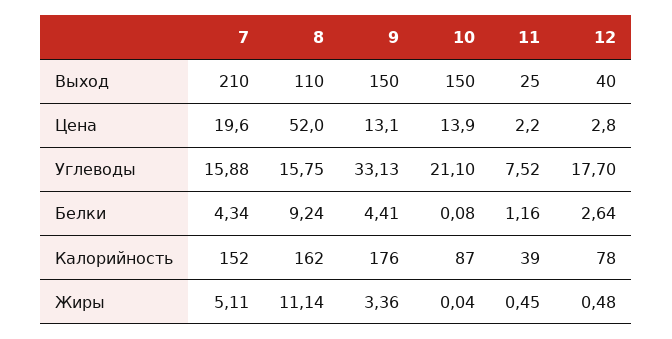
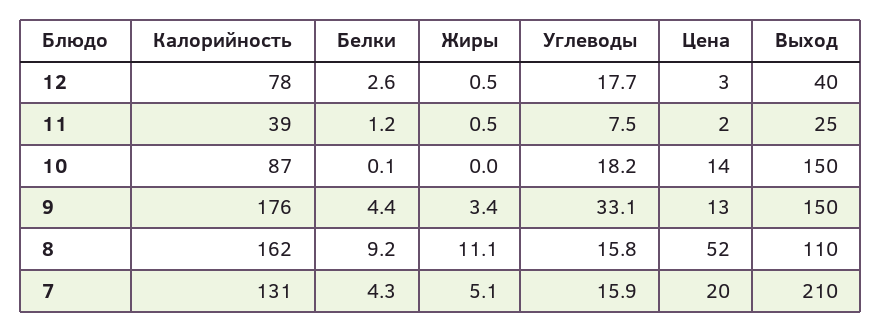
  {
    "7": {
      "Выход": 210,
      "Цена": 19.6,
      "Углеводы": 15.88,
      "Белки": 4.34,
-     "Калорийность": 152,
+     "Калорийность": 131,
      "Жиры": 5.11
    },
    "8": {
      "Выход": 110,
      "Цена": 52,
      "Углеводы": 15.75,
      "Белки": 9.24,
      "Калорийность": 162,
      "Жиры": 11.14
    },
    "9": {
      "Выход": 150,
      "Цена": 13.1,
      "Углеводы": 33.13,
      "Белки": 4.41,
      "Калорийность": 176,
      "Жиры": 3.36
    },
    "10": {
      "Выход": 150,
      "Цена": 13.9,
-     "Углеводы": 21.1,
+     "Углеводы": 18.2,
      "Белки": 0.08,
      "Калорийность": 87,
      "Жиры": 0.04
    },
    "11": {
      "Выход": 25,
      "Цена": 2.2,
      "Углеводы": 7.52,
      "Белки": 1.16,
      "Калорийность": 39,
      "Жиры": 0.45
    },
    "12": {
      "Выход": 40,
      "Цена": 2.8,
      "Углеводы": 17.7,
      "Белки": 2.64,
      "Калорийность": 78,
      "Жиры": 0.48
    }
  }

